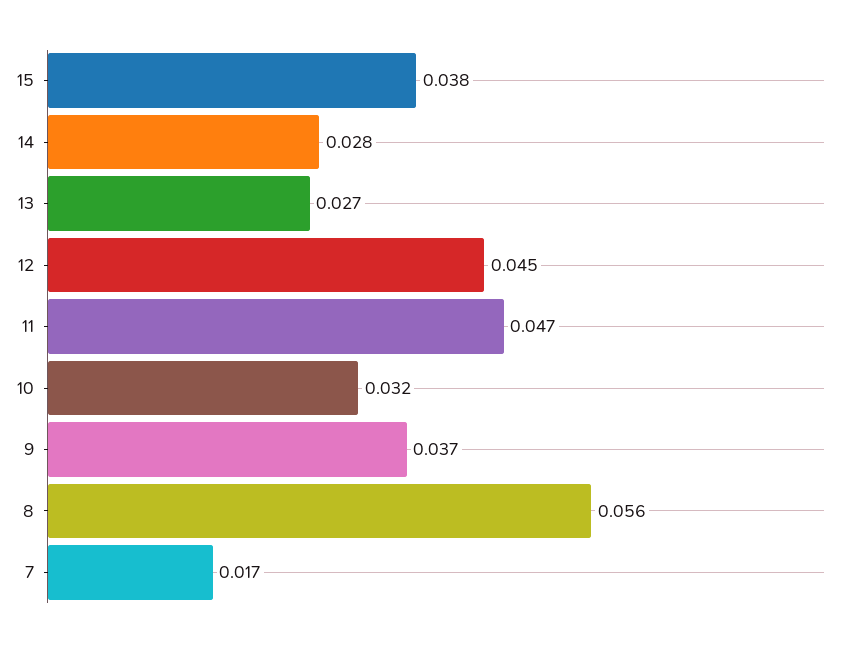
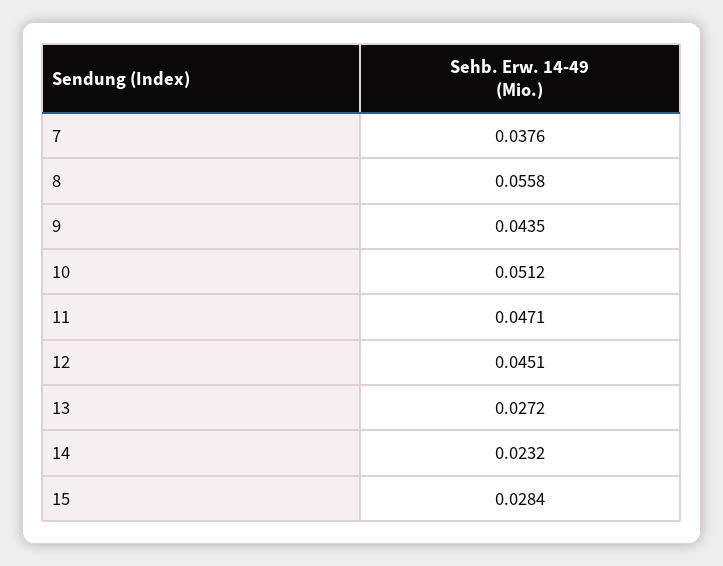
  {
-   "15": 0.038,
+   "15": 0.0284,
-   "14": 0.028,
+   "14": 0.0232,
    "13": 0.0272,
    "12": 0.0451,
    "11": 0.0471,
-   "10": 0.032,
+   "10": 0.0512,
-   "9": 0.037,
+   "9": 0.0435,
    "8": 0.0558,
-   "7": 0.017
+   "7": 0.0376
  }

